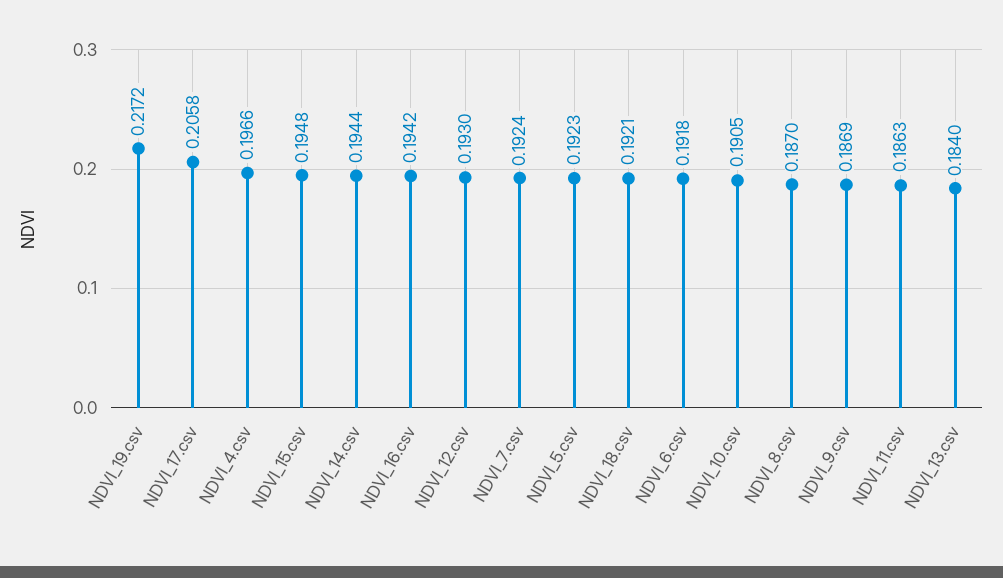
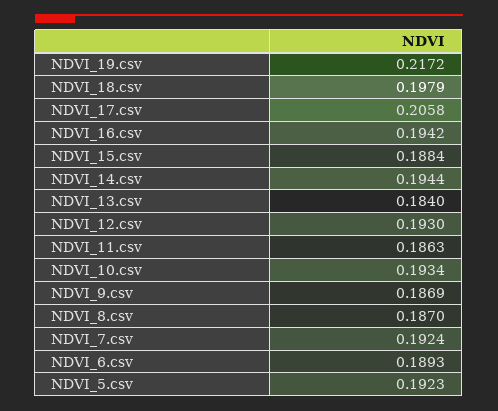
  {
    "NDVI_19.csv": 0.2172,
    "NDVI_17.csv": 0.2058,
-   "NDVI_4.csv": 0.1966,
-   "NDVI_15.csv": 0.1948,
+   "NDVI_15.csv": 0.1884,
    "NDVI_14.csv": 0.1944,
    "NDVI_16.csv": 0.1942,
    "NDVI_12.csv": 0.193,
    "NDVI_7.csv": 0.1924,
    "NDVI_5.csv": 0.1923,
-   "NDVI_18.csv": 0.1921,
+   "NDVI_18.csv": 0.1979,
-   "NDVI_6.csv": 0.1918,
+   "NDVI_6.csv": 0.1893,
-   "NDVI_10.csv": 0.1905,
+   "NDVI_10.csv": 0.1934,
    "NDVI_8.csv": 0.187,
    "NDVI_9.csv": 0.1869,
    "NDVI_11.csv": 0.1863,
    "NDVI_13.csv": 0.184
  }

